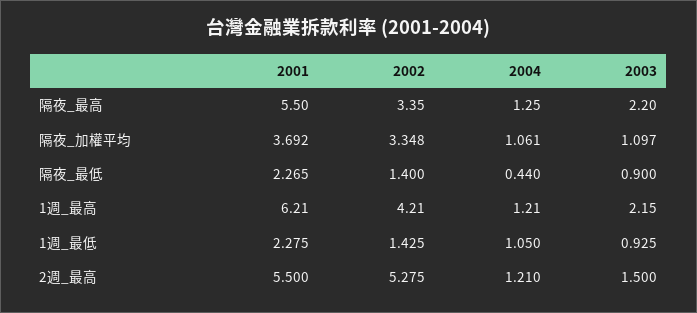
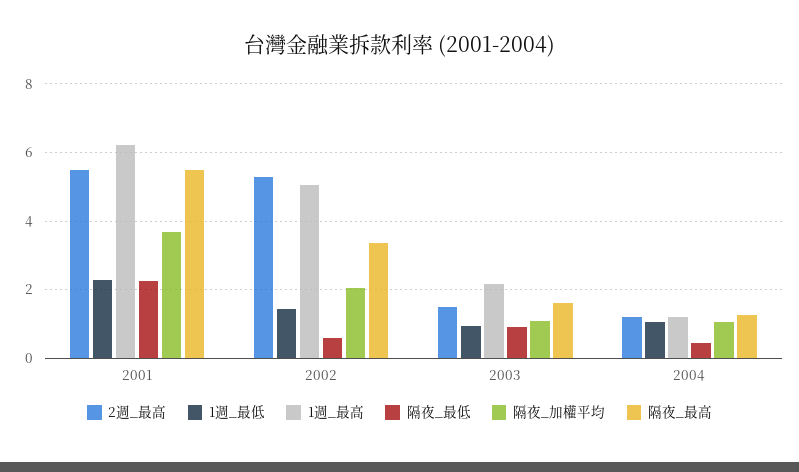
  {
    "隔夜_最高": {
      "2001": 5.5,
      "2002": 3.35,
      "2004": 1.25,
-     "2003": 2.2
+     "2003": 1.6
    },
    "隔夜_加權平均": {
      "2001": 3.692,
-     "2002": 3.348,
+     "2002": 2,
      "2004": 1.061,
      "2003": 1.097
    },
    "隔夜_最低": {
      "2001": 2.265,
-     "2002": 1.4,
+     "2002": 0.6,
      "2004": 0.44,
      "2003": 0.9
    },
    "1週_最高": {
      "2001": 6.21,
-     "2002": 4.21,
+     "2002": 5,
      "2004": 1.21,
      "2003": 2.15
    },
    "1週_最低": {
      "2001": 2.275,
      "2002": 1.425,
      "2004": 1.05,
      "2003": 0.925
    },
    "2週_最高": {
      "2001": 5.5,
      "2002": 5.275,
      "2004": 1.21,
      "2003": 1.5
    }
  }

